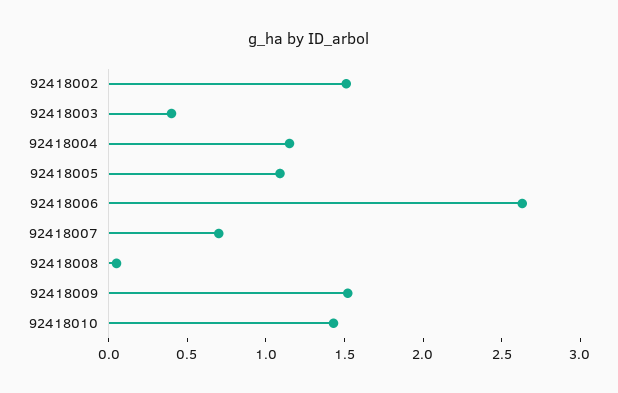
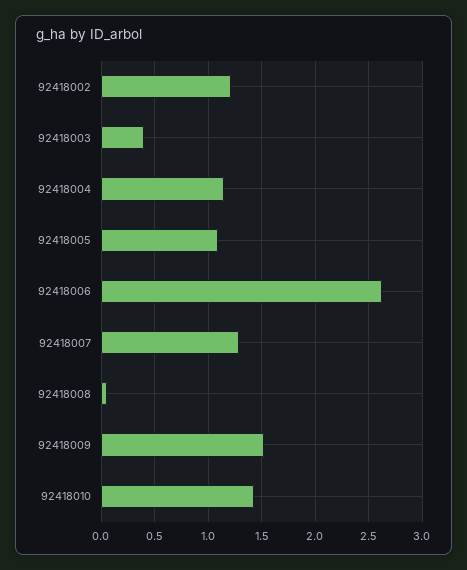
  {
-   "92418002": 1.5,
+   "92418002": 1.2,
    "92418003": 0.4,
    "92418004": 1.2,
    "92418005": 1.1,
    "92418006": 2.6,
-   "92418007": 0.7,
+   "92418007": 1.3,
    "92418008": 0.1,
    "92418009": 1.5,
    "92418010": 1.4
  }

